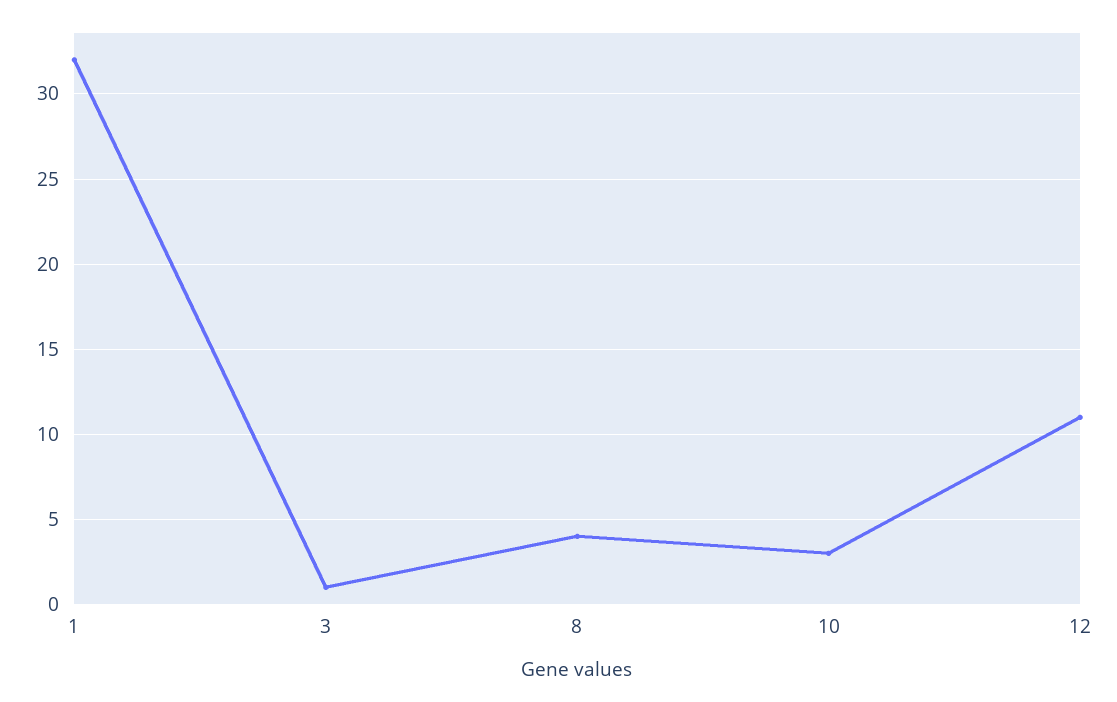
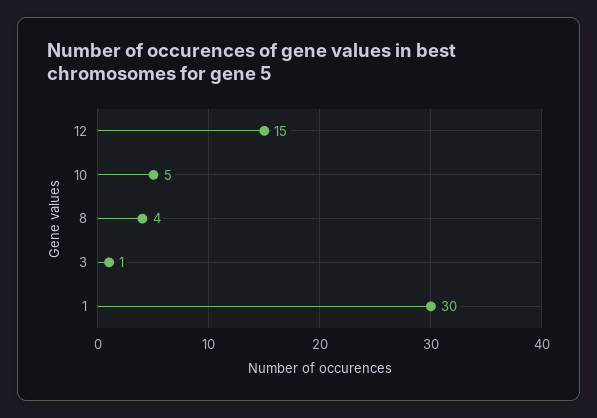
  {
-   "1": 32,
+   "1": 30,
    "3": 1,
    "8": 4,
-   "10": 3,
+   "10": 5,
-   "12": 11
+   "12": 15
  }

